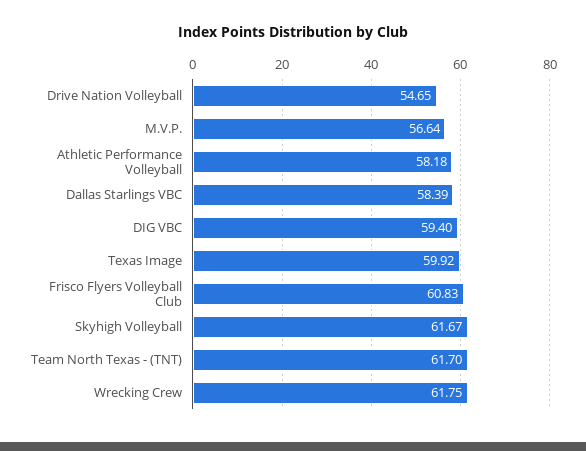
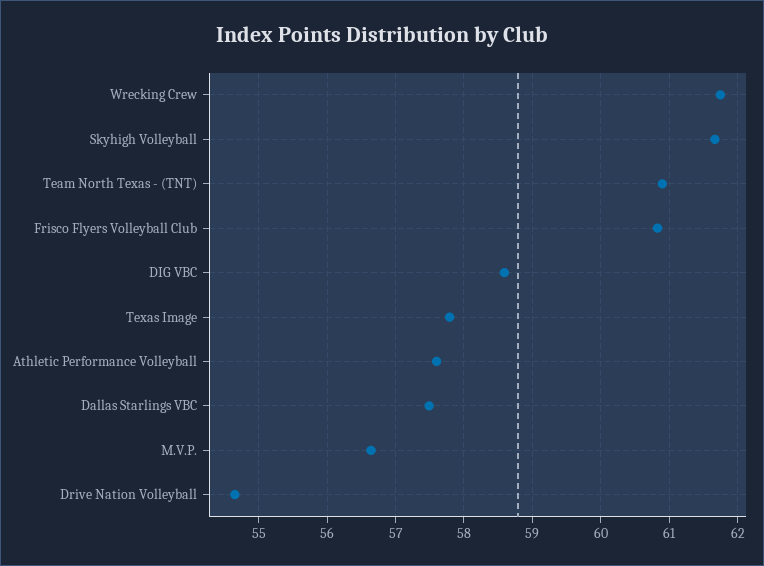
  {
    "Drive Nation Volleyball": 54.65,
    "M.V.P.": 56.64,
-   "Athletic Performance Volleyball": 58.18,
+   "Athletic Performance Volleyball": 57.6,
-   "Dallas Starlings VBC": 58.39,
+   "Dallas Starlings VBC": 57.5,
-   "DIG VBC": 59.4,
+   "DIG VBC": 58.6,
-   "Texas Image": 59.92,
+   "Texas Image": 57.8,
    "Frisco Flyers Volleyball Club": 60.83,
    "Skyhigh Volleyball": 61.67,
-   "Team North Texas - (TNT)": 61.7,
+   "Team North Texas - (TNT)": 60.9,
    "Wrecking Crew": 61.75
  }

